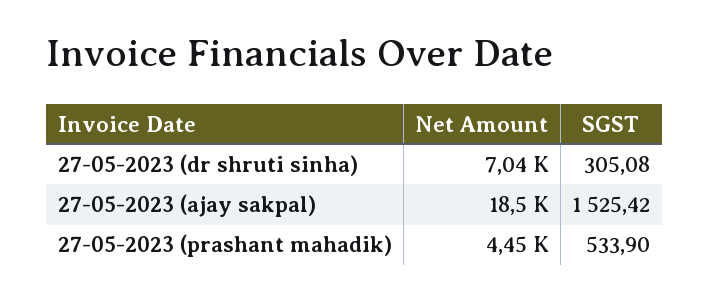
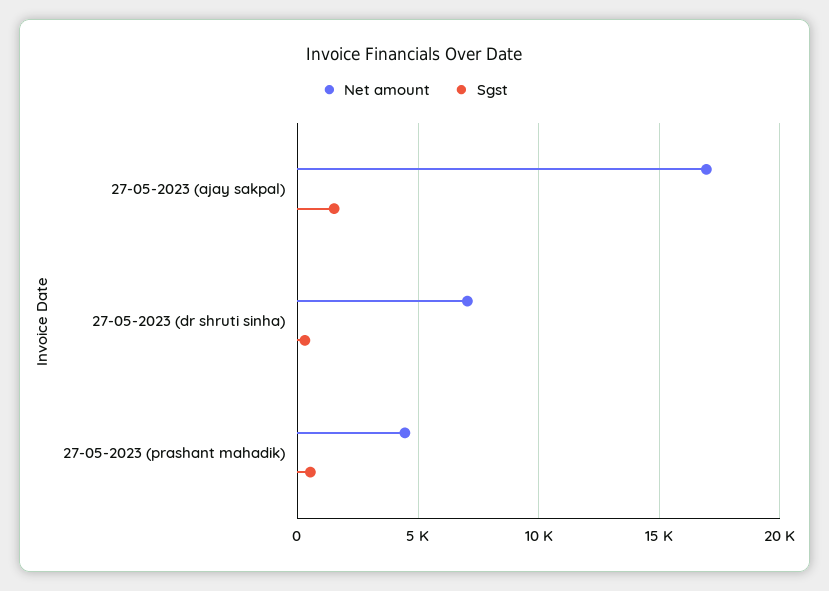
  {
    "Net Amount": {
      "27-05-2023 (dr shruti sinha)": 7040,
-     "27-05-2023 (ajay sakpal)": 18500,
+     "27-05-2023 (ajay sakpal)": 17000,
      "27-05-2023 (prashant mahadik)": 4450
    },
    "SGST": {
      "27-05-2023 (dr shruti sinha)": 305.08,
      "27-05-2023 (ajay sakpal)": 1525.42,
      "27-05-2023 (prashant mahadik)": 533.9
    }
  }

